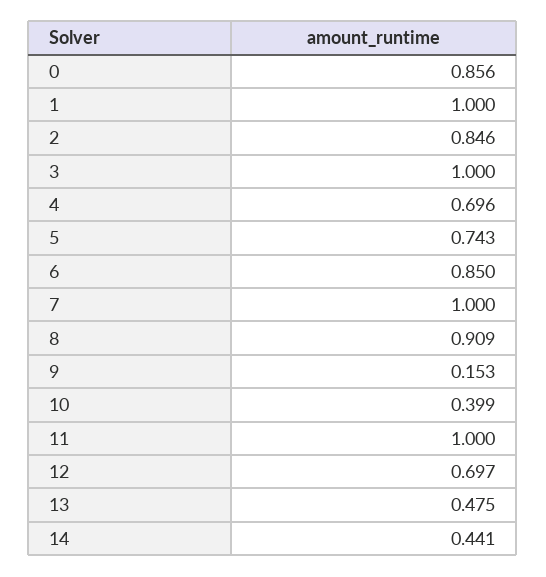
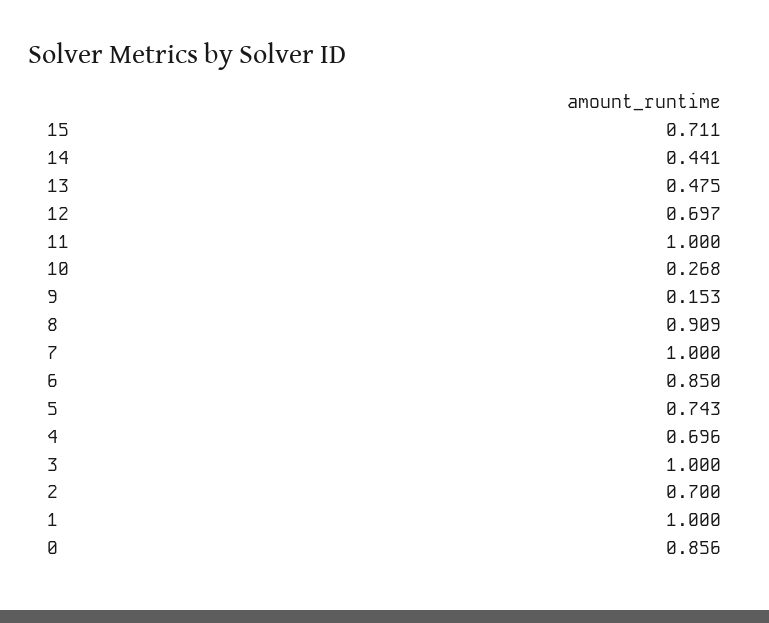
  {
    "0": 0.856,
    "1": 1,
-   "2": 0.846,
+   "2": 0.7,
    "3": 1,
    "4": 0.696,
    "5": 0.743,
    "6": 0.85,
    "7": 1,
    "8": 0.909,
    "9": 0.153,
-   "10": 0.399,
+   "10": 0.268,
    "11": 1,
    "12": 0.697,
    "13": 0.475,
-   "14": 0.441
+   "14": 0.441,
+   "15": 0.711
  }

